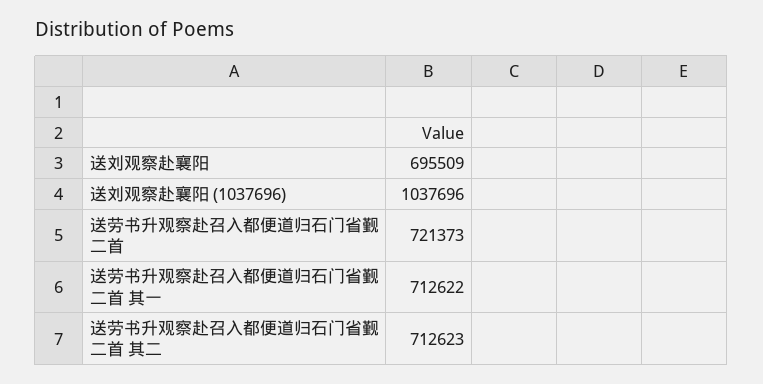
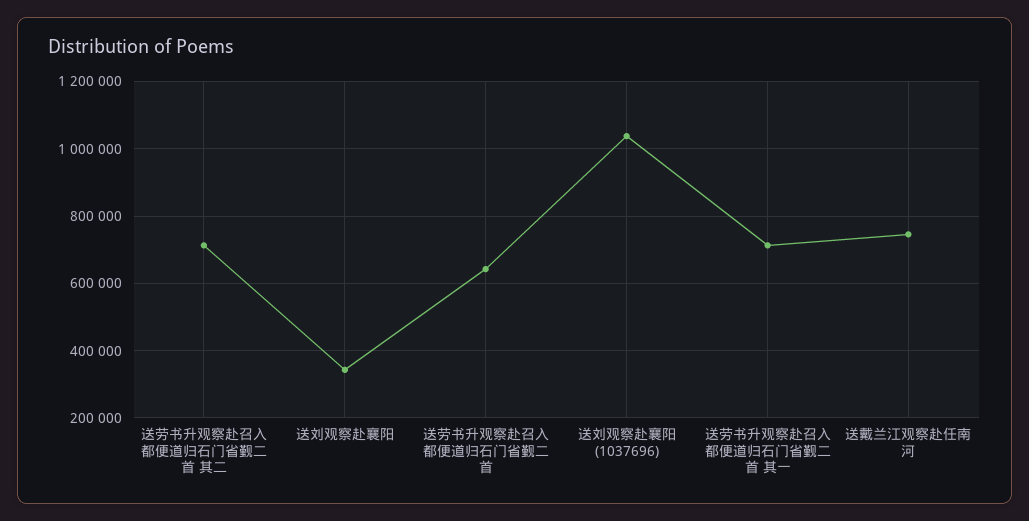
  {
-   "送刘观察赴襄阳": 695509,
+   "送刘观察赴襄阳": 340000,
    "送刘观察赴襄阳 (1037696)": 1037696,
-   "送劳书升观察赴召入都便道归石门省觐二首": 721373,
+   "送劳书升观察赴召入都便道归石门省觐二首": 640000,
    "送劳书升观察赴召入都便道归石门省觐二首 其一": 712622,
-   "送劳书升观察赴召入都便道归石门省觐二首 其二": 712623
+   "送劳书升观察赴召入都便道归石门省觐二首 其二": 712623,
+   "送戴兰江观察赴任南河": 740000
  }

